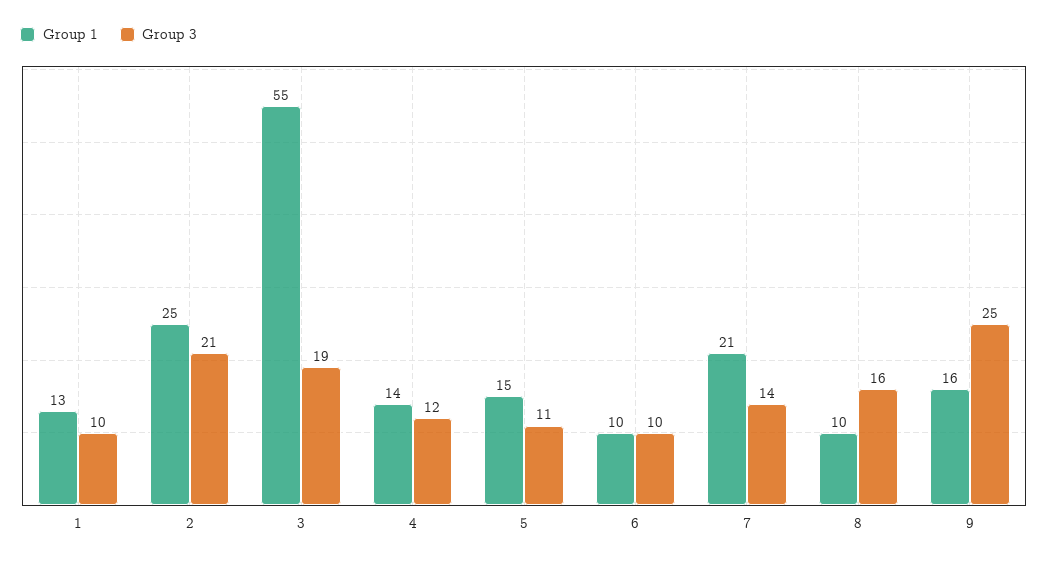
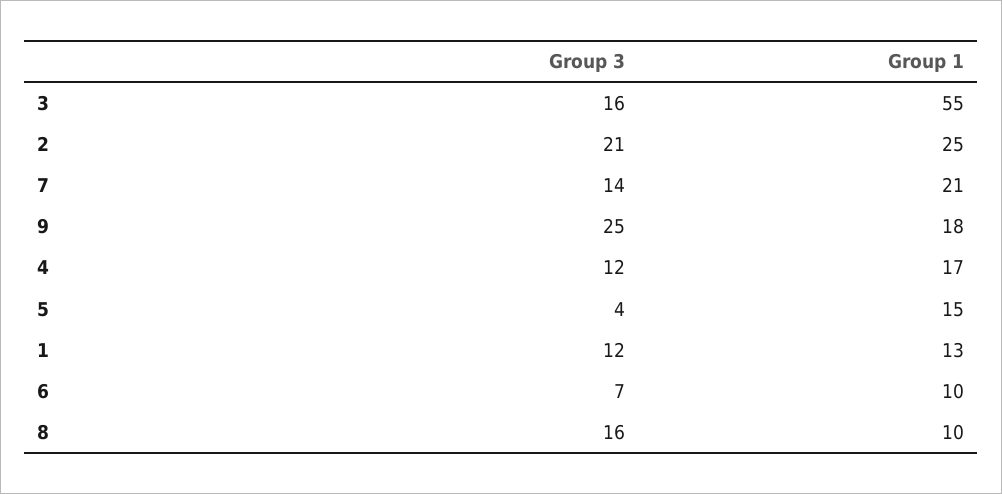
  {
    "Group 1": {
      "1": 13,
      "2": 25,
      "3": 55,
-     "4": 14,
+     "4": 17,
      "5": 15,
      "6": 10,
      "7": 21,
      "8": 10,
-     "9": 16
+     "9": 18
    },
    "Group 3": {
-     "1": 10,
+     "1": 12,
      "2": 21,
-     "3": 19,
+     "3": 16,
      "4": 12,
-     "5": 11,
+     "5": 4,
-     "6": 10,
+     "6": 7,
      "7": 14,
      "8": 16,
      "9": 25
    }
  }

